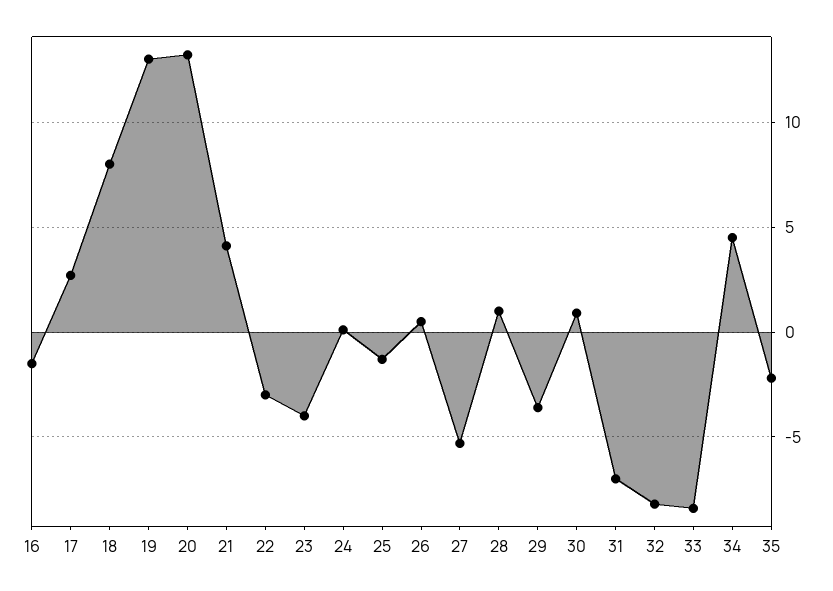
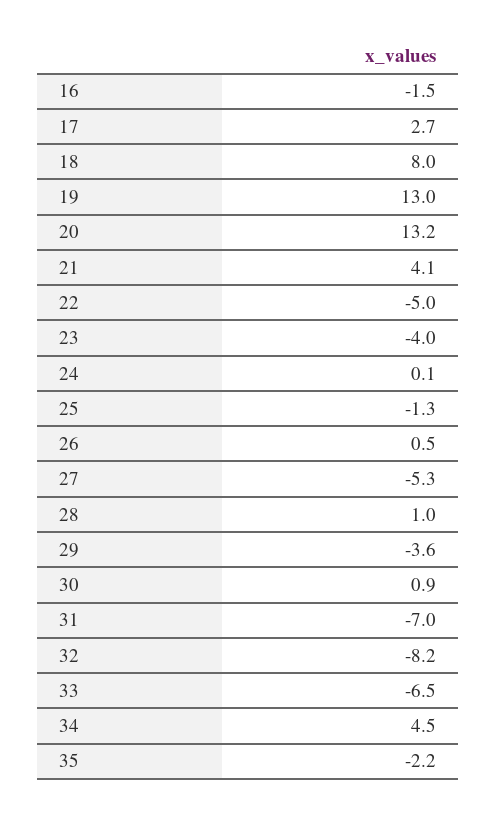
  {
    "16": -1.5,
    "17": 2.7,
    "18": 8,
    "19": 13,
    "20": 13.2,
    "21": 4.1,
-   "22": -3,
+   "22": -5,
    "23": -4,
    "24": 0.1,
    "25": -1.3,
    "26": 0.5,
    "27": -5.3,
    "28": 1,
    "29": -3.6,
    "30": 0.9,
    "31": -7,
    "32": -8.2,
-   "33": -8.5,
+   "33": -6.5,
    "34": 4.5,
    "35": -2.2
  }

